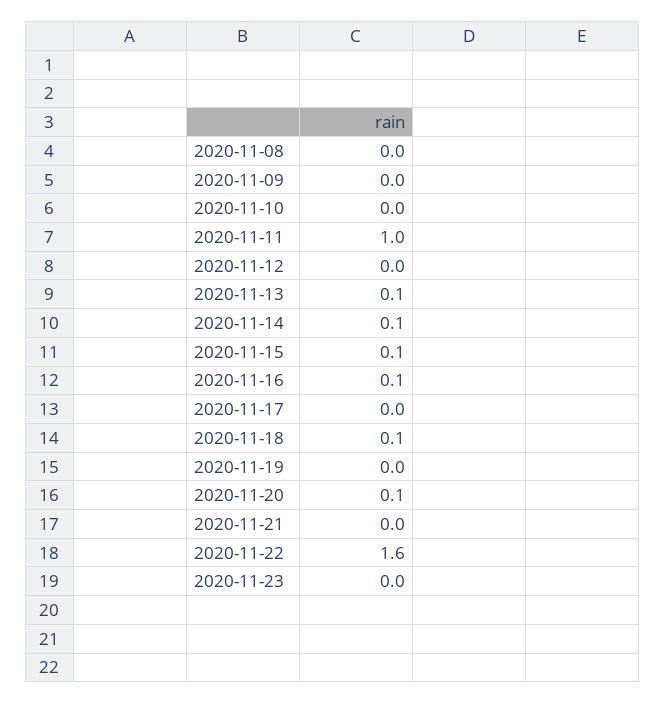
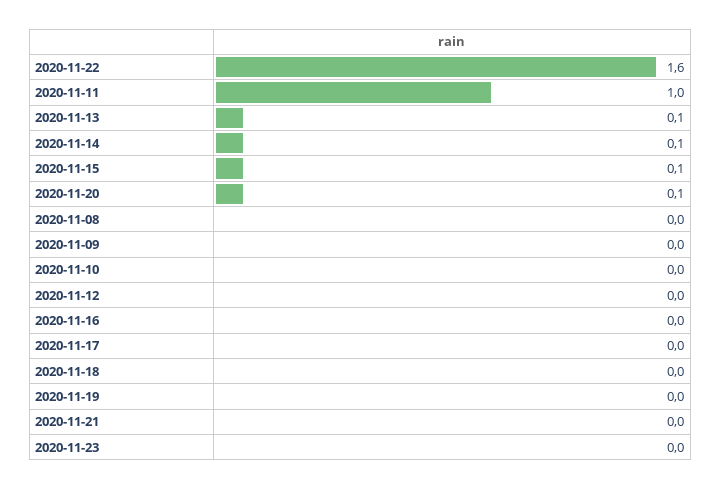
  {
    "2020-11-08": 0,
    "2020-11-09": 0,
    "2020-11-10": 0,
    "2020-11-11": 1,
    "2020-11-12": 0,
    "2020-11-13": 0.1,
    "2020-11-14": 0.1,
    "2020-11-15": 0.1,
-   "2020-11-16": 0.1,
+   "2020-11-16": 0,
    "2020-11-17": 0,
-   "2020-11-18": 0.1,
+   "2020-11-18": 0,
    "2020-11-19": 0,
    "2020-11-20": 0.1,
    "2020-11-21": 0,
    "2020-11-22": 1.6,
    "2020-11-23": 0
  }

